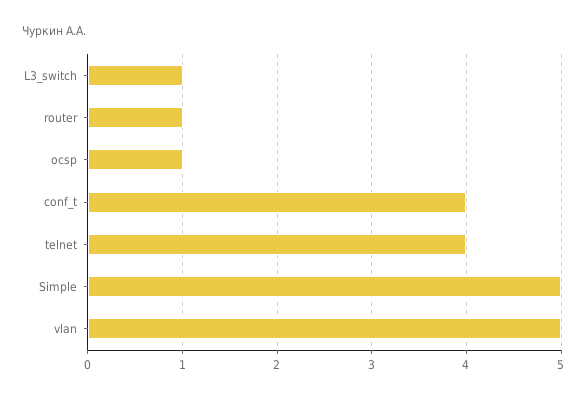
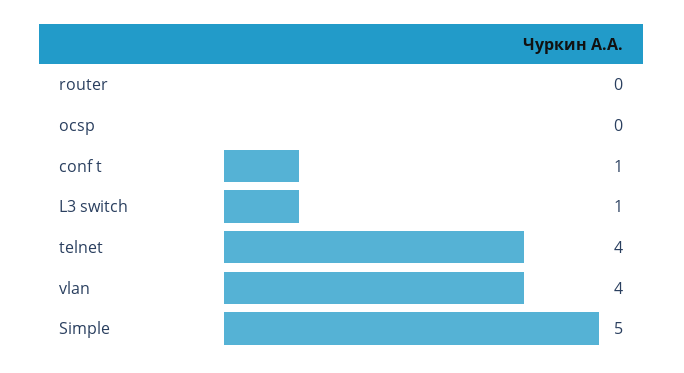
  {
    "L3_switch": 1,
-   "router": 1,
+   "router": 0,
-   "ocsp": 1,
+   "ocsp": 0,
-   "conf_t": 4,
+   "conf_t": 1,
    "telnet": 4,
    "Simple": 5,
-   "vlan": 5
+   "vlan": 4
  }

